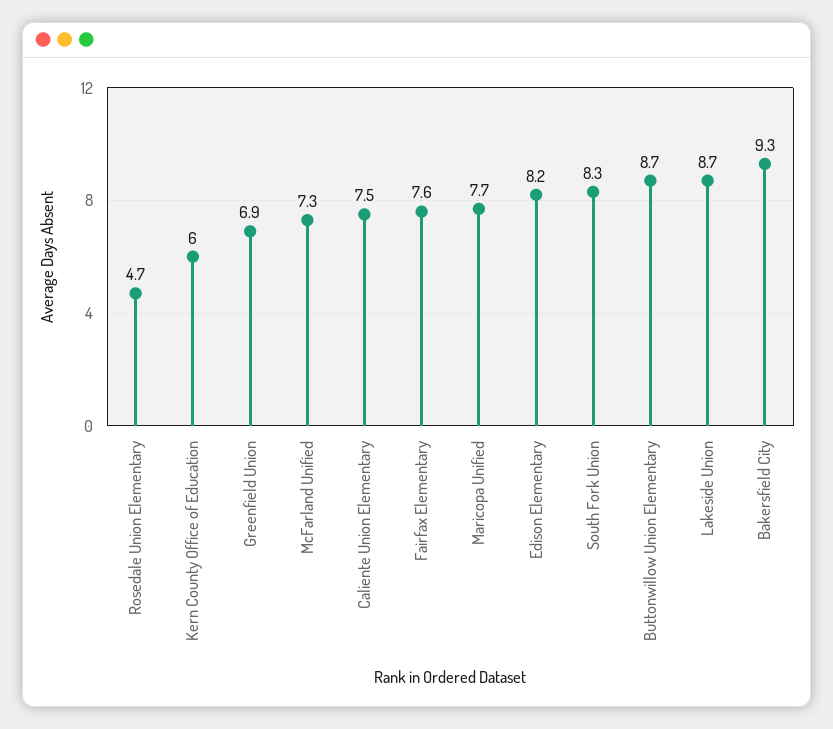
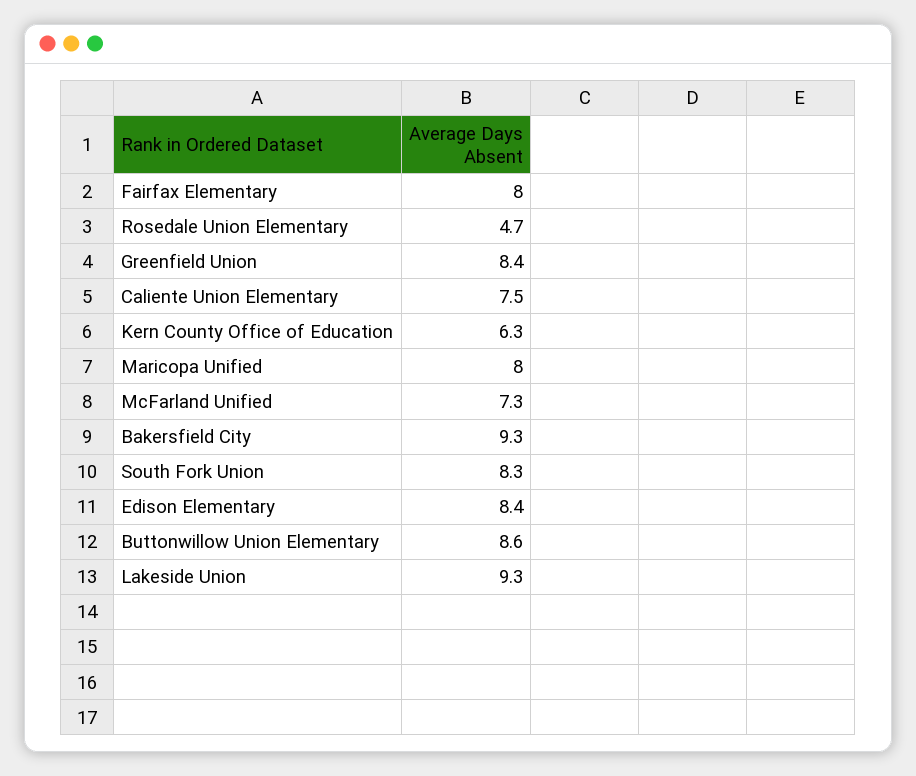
  {
    "Rosedale Union Elementary": 4.7,
-   "Kern County Office of Education": 6,
+   "Kern County Office of Education": 6.3,
-   "Greenfield Union": 6.9,
+   "Greenfield Union": 8.4,
    "McFarland Unified": 7.3,
    "Caliente Union Elementary": 7.5,
-   "Fairfax Elementary": 7.6,
+   "Fairfax Elementary": 8,
-   "Maricopa Unified": 7.7,
+   "Maricopa Unified": 8,
-   "Edison Elementary": 8.2,
+   "Edison Elementary": 8.4,
    "South Fork Union": 8.3,
-   "Buttonwillow Union Elementary": 8.7,
+   "Buttonwillow Union Elementary": 8.6,
-   "Lakeside Union": 8.7,
+   "Lakeside Union": 9.3,
    "Bakersfield City": 9.3
  }

